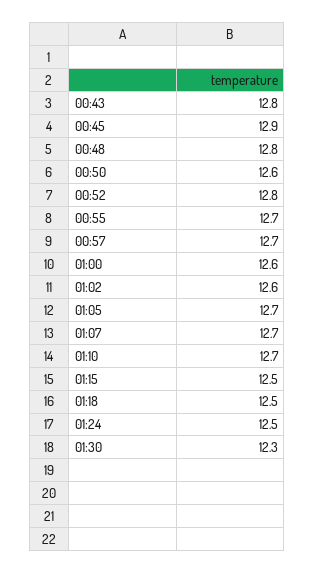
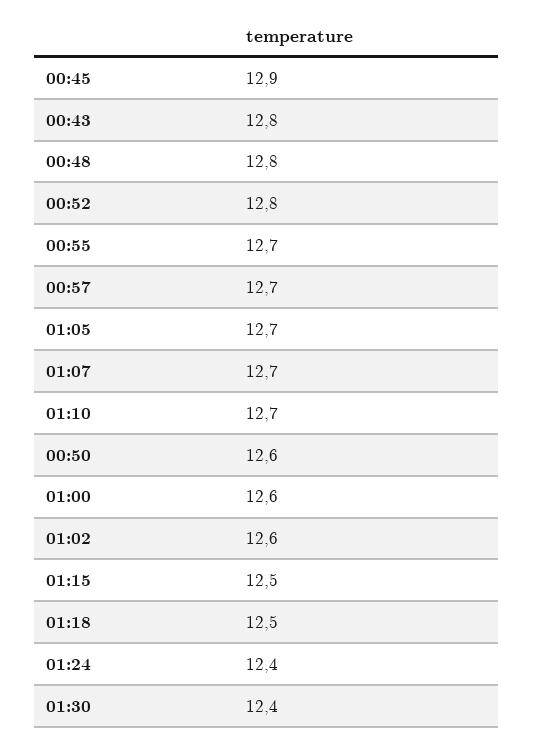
  {
    "00:43": 12.8,
    "00:45": 12.9,
    "00:48": 12.8,
    "00:50": 12.6,
    "00:52": 12.8,
    "00:55": 12.7,
    "00:57": 12.7,
    "01:00": 12.6,
    "01:02": 12.6,
    "01:05": 12.7,
    "01:07": 12.7,
    "01:10": 12.7,
    "01:15": 12.5,
    "01:18": 12.5,
-   "01:24": 12.5,
+   "01:24": 12.4,
-   "01:30": 12.3
+   "01:30": 12.4
  }

